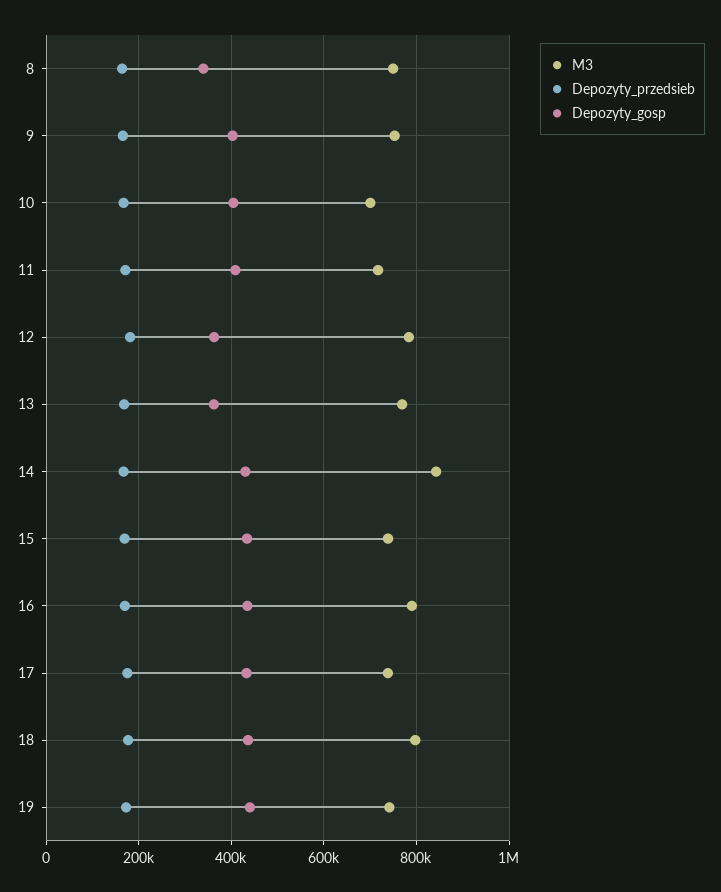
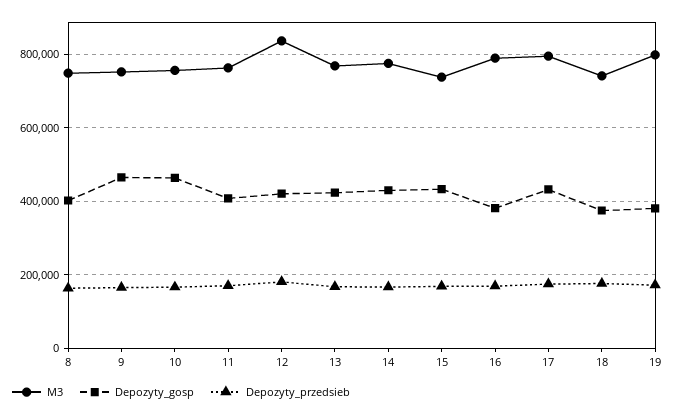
  {
    "M3": {
      "8": 740000,
      "9": 760000,
-     "10": 700000,
+     "10": 760000,
-     "11": 720000,
+     "11": 760000,
-     "12": 780000,
+     "12": 840000,
      "13": 760000,
-     "14": 840000,
+     "14": 780000,
      "15": 740000,
      "16": 800000,
-     "17": 740000,
+     "17": 800000,
-     "18": 800000,
+     "18": 740000,
-     "19": 740000
+     "19": 800000
    },
    "Depozyty_przedsieb": {
      "8": 160000,
      "9": 160000,
      "10": 160000,
      "11": 180000,
      "12": 180000,
      "13": 160000,
      "14": 160000,
      "15": 160000,
      "16": 160000,
      "17": 180000,
      "18": 180000,
      "19": 180000
    },
    "Depozyty_gosp": {
-     "8": 340000,
+     "8": 400000,
-     "9": 400000,
+     "9": 460000,
-     "10": 400000,
+     "10": 460000,
      "11": 400000,
-     "12": 360000,
+     "12": 420000,
-     "13": 360000,
+     "13": 420000,
      "14": 440000,
      "15": 440000,
-     "16": 440000,
+     "16": 380000,
      "17": 440000,
-     "18": 440000,
+     "18": 380000,
-     "19": 440000
+     "19": 380000
    }
  }

